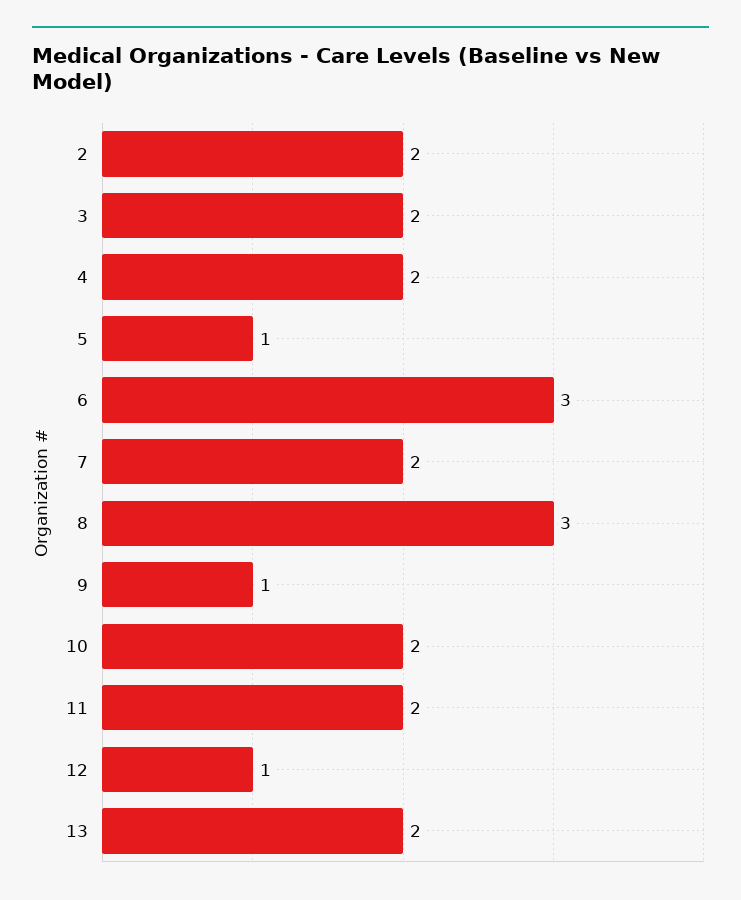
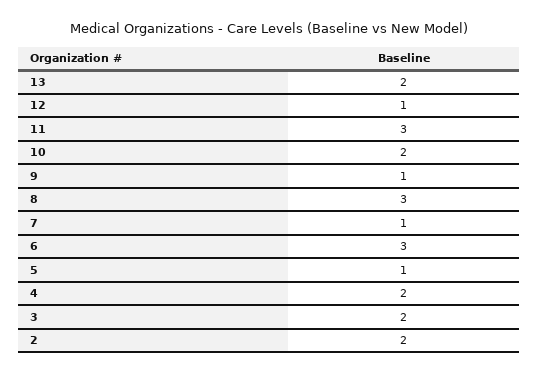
  {
    "2": 2,
    "3": 2,
    "4": 2,
    "5": 1,
    "6": 3,
-   "7": 2,
+   "7": 1,
    "8": 3,
    "9": 1,
    "10": 2,
-   "11": 2,
+   "11": 3,
    "12": 1,
    "13": 2
  }

